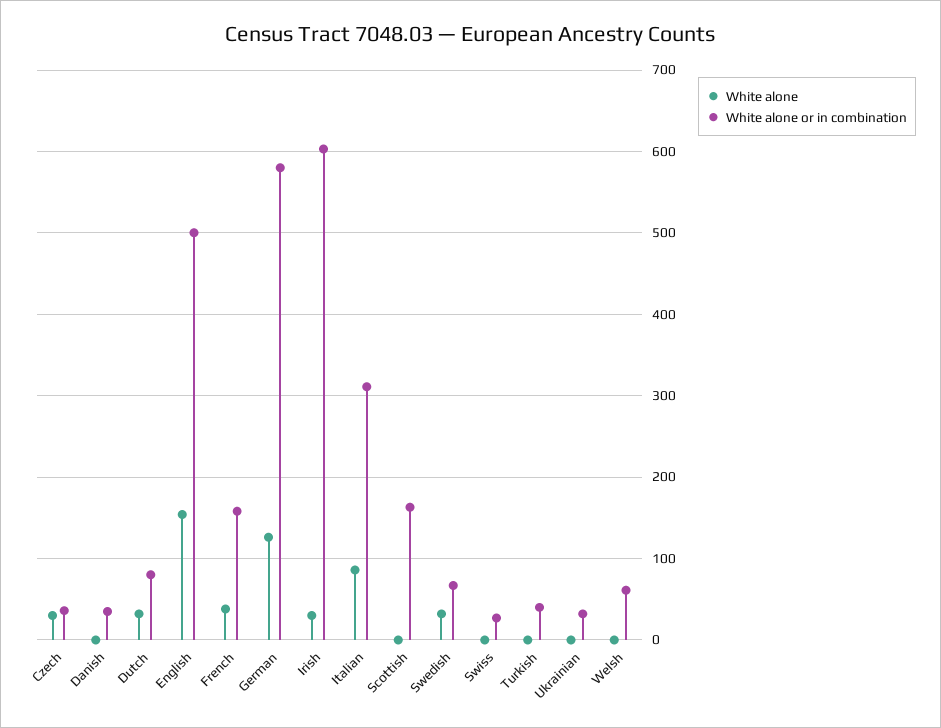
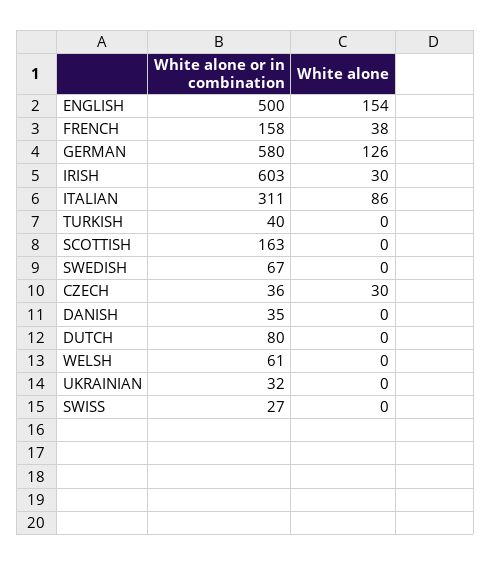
  {
    "White alone": {
      "Czech": 30,
      "Danish": 0,
-     "Dutch": 30,
+     "Dutch": 0,
      "English": 154,
      "French": 38,
      "German": 126,
      "Irish": 30,
      "Italian": 86,
      "Scottish": 0,
-     "Swedish": 30,
+     "Swedish": 0,
      "Swiss": 0,
      "Turkish": 0,
      "Ukrainian": 0,
      "Welsh": 0
    },
    "White alone or in combination": {
      "Czech": 36,
      "Danish": 35,
      "Dutch": 80,
      "English": 500,
      "French": 158,
      "German": 580,
      "Irish": 603,
      "Italian": 311,
      "Scottish": 163,
      "Swedish": 67,
      "Swiss": 27,
      "Turkish": 40,
      "Ukrainian": 32,
      "Welsh": 61
    }
  }

